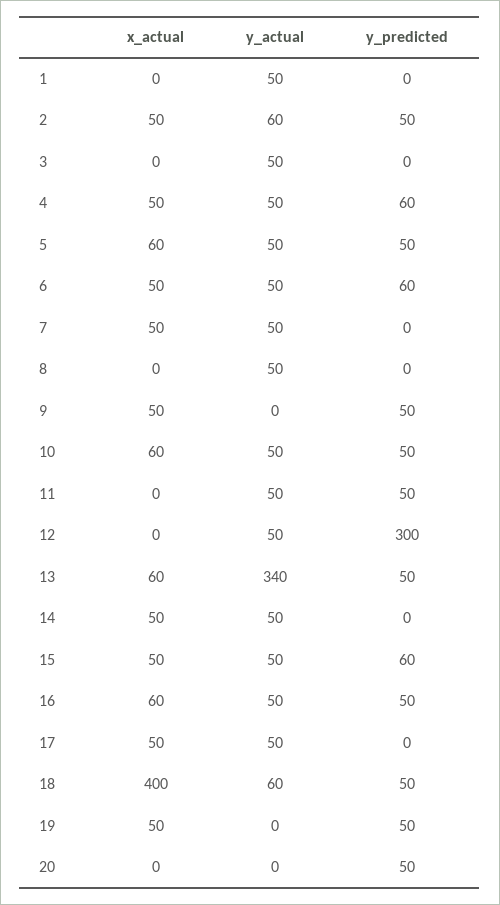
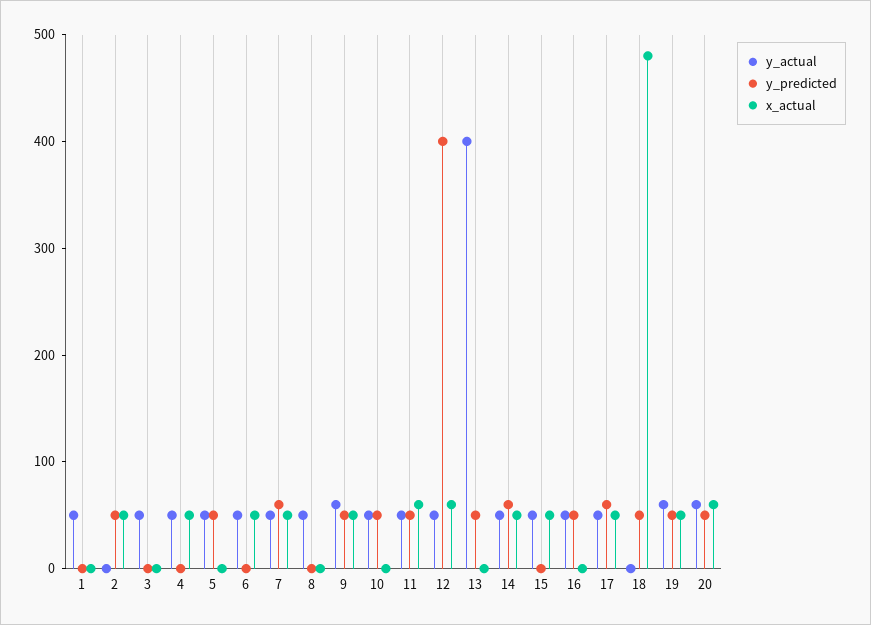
  {
    "x_actual": {
      "1": 0,
      "2": 50,
      "3": 0,
      "4": 50,
-     "5": 60,
+     "5": 0,
      "6": 50,
      "7": 50,
      "8": 0,
      "9": 50,
-     "10": 60,
+     "10": 0,
-     "11": 0,
+     "11": 60,
-     "12": 0,
+     "12": 60,
-     "13": 60,
+     "13": 0,
      "14": 50,
      "15": 50,
-     "16": 60,
+     "16": 0,
      "17": 50,
-     "18": 400,
+     "18": 480,
      "19": 50,
-     "20": 0
+     "20": 60
    },
    "y_actual": {
      "1": 50,
-     "2": 60,
+     "2": 0,
      "3": 50,
      "4": 50,
      "5": 50,
      "6": 50,
      "7": 50,
      "8": 50,
-     "9": 0,
+     "9": 60,
      "10": 50,
      "11": 50,
      "12": 50,
-     "13": 340,
+     "13": 400,
      "14": 50,
      "15": 50,
      "16": 50,
      "17": 50,
-     "18": 60,
+     "18": 0,
-     "19": 0,
+     "19": 60,
-     "20": 0
+     "20": 60
    },
    "y_predicted": {
      "1": 0,
      "2": 50,
      "3": 0,
-     "4": 60,
+     "4": 0,
      "5": 50,
-     "6": 60,
+     "6": 0,
-     "7": 0,
+     "7": 60,
      "8": 0,
      "9": 50,
      "10": 50,
      "11": 50,
-     "12": 300,
+     "12": 400,
      "13": 50,
-     "14": 0,
+     "14": 60,
-     "15": 60,
+     "15": 0,
      "16": 50,
-     "17": 0,
+     "17": 60,
      "18": 50,
      "19": 50,
      "20": 50
    }
  }

